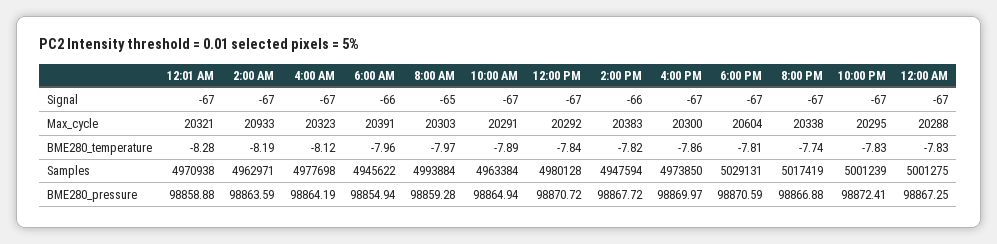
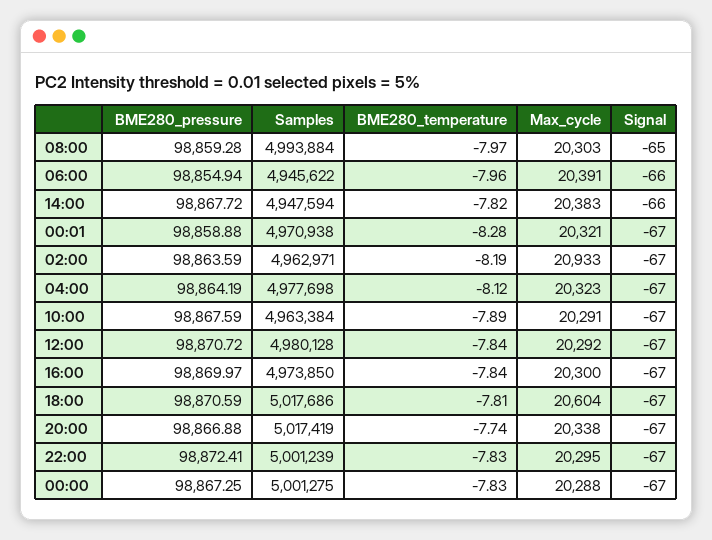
  {
    "12:01 AM": {
      "Signal": -67,
      "Max_cycle": 20321,
      "BME280_temperature": -8.28,
      "Samples": 4970938,
      "BME280_pressure": 98858.88
    },
    "2:00 AM": {
      "Signal": -67,
      "Max_cycle": 20933,
      "BME280_temperature": -8.19,
      "Samples": 4962971,
      "BME280_pressure": 98863.59
    },
    "4:00 AM": {
      "Signal": -67,
      "Max_cycle": 20323,
      "BME280_temperature": -8.12,
      "Samples": 4977698,
      "BME280_pressure": 98864.19
    },
    "6:00 AM": {
      "Signal": -66,
      "Max_cycle": 20391,
      "BME280_temperature": -7.96,
      "Samples": 4945622,
      "BME280_pressure": 98854.94
    },
    "8:00 AM": {
      "Signal": -65,
      "Max_cycle": 20303,
      "BME280_temperature": -7.97,
      "Samples": 4993884,
      "BME280_pressure": 98859.28
    },
    "10:00 AM": {
      "Signal": -67,
      "Max_cycle": 20291,
      "BME280_temperature": -7.89,
      "Samples": 4963384,
-     "BME280_pressure": 98864.94
+     "BME280_pressure": 98867.59
    },
    "12:00 PM": {
      "Signal": -67,
      "Max_cycle": 20292,
      "BME280_temperature": -7.84,
      "Samples": 4980128,
      "BME280_pressure": 98870.72
    },
    "2:00 PM": {
      "Signal": -66,
      "Max_cycle": 20383,
      "BME280_temperature": -7.82,
      "Samples": 4947594,
      "BME280_pressure": 98867.72
    },
    "4:00 PM": {
      "Signal": -67,
      "Max_cycle": 20300,
-     "BME280_temperature": -7.86,
+     "BME280_temperature": -7.84,
      "Samples": 4973850,
      "BME280_pressure": 98869.97
    },
    "6:00 PM": {
      "Signal": -67,
      "Max_cycle": 20604,
      "BME280_temperature": -7.81,
-     "Samples": 5029131,
+     "Samples": 5017686,
      "BME280_pressure": 98870.59
    },
    "8:00 PM": {
      "Signal": -67,
      "Max_cycle": 20338,
      "BME280_temperature": -7.74,
      "Samples": 5017419,
      "BME280_pressure": 98866.88
    },
    "10:00 PM": {
      "Signal": -67,
      "Max_cycle": 20295,
      "BME280_temperature": -7.83,
      "Samples": 5001239,
      "BME280_pressure": 98872.41
    },
    "12:00 AM": {
      "Signal": -67,
      "Max_cycle": 20288,
      "BME280_temperature": -7.83,
      "Samples": 5001275,
      "BME280_pressure": 98867.25
    }
  }

